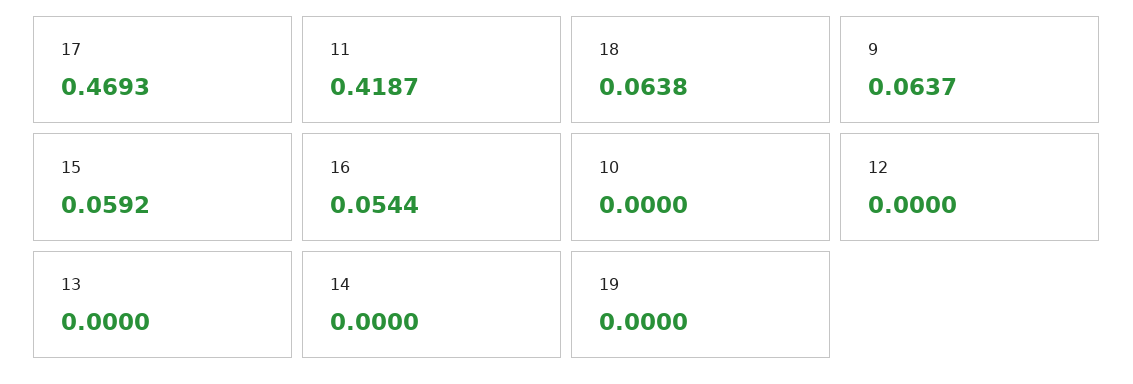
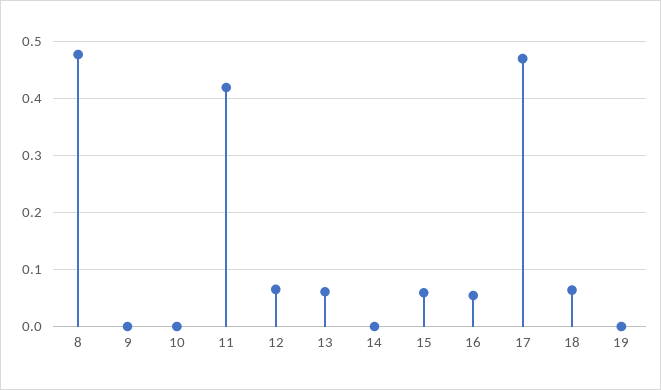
  {
    "17": 0.4693,
    "11": 0.4187,
    "18": 0.0638,
-   "9": 0.0637,
+   "9": 0,
    "15": 0.0592,
    "16": 0.0544,
    "10": 0,
-   "12": 0,
+   "12": 0.06,
-   "13": 0,
+   "13": 0.06,
    "14": 0,
-   "19": 0
+   "19": 0,
+   "8": 0.48
  }

